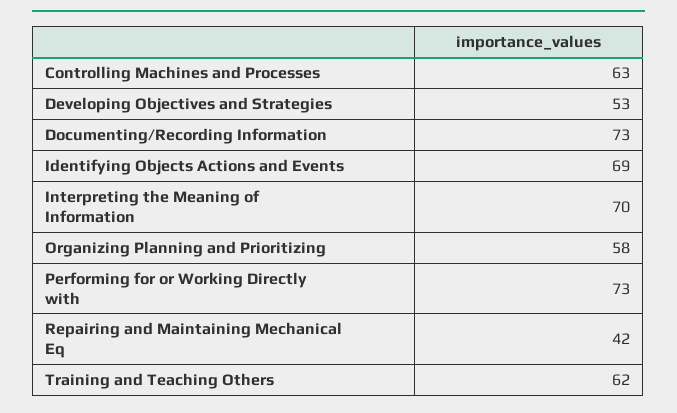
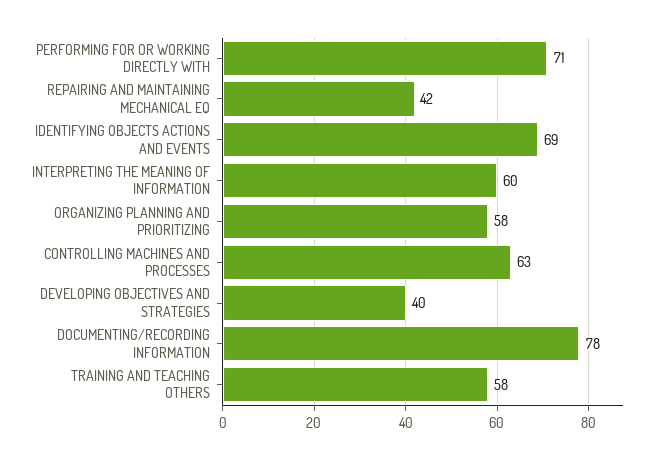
  {
    "Controlling Machines and Processes": 63,
-   "Developing Objectives and Strategies": 53,
+   "Developing Objectives and Strategies": 40,
-   "Documenting/Recording Information": 73,
+   "Documenting/Recording Information": 78,
    "Identifying Objects Actions and Events": 69,
-   "Interpreting the Meaning of Information": 70,
+   "Interpreting the Meaning of Information": 60,
    "Organizing Planning and Prioritizing": 58,
-   "Performing for or Working Directly with": 73,
+   "Performing for or Working Directly with": 71,
    "Repairing and Maintaining Mechanical Eq": 42,
-   "Training and Teaching Others": 62
+   "Training and Teaching Others": 58
  }

